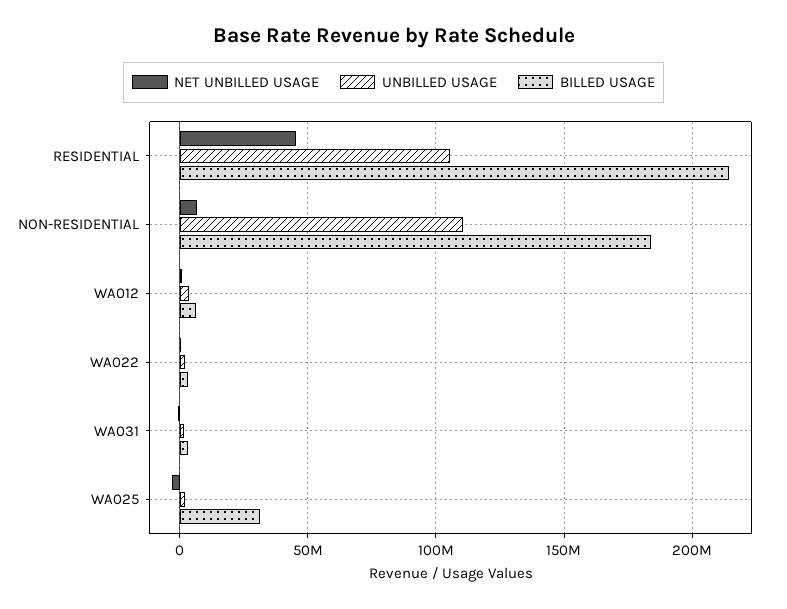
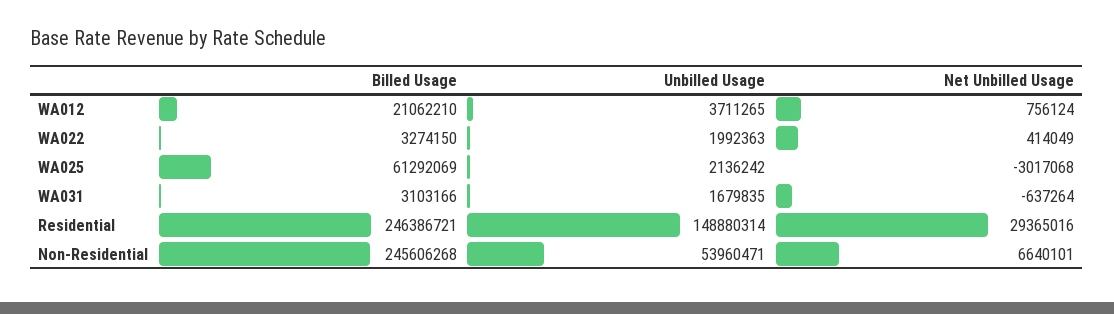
  {
    "NET UNBILLED USAGE": {
-     "RESIDENTIAL": 45000000,
+     "RESIDENTIAL": 29365016,
      "NON-RESIDENTIAL": 6640101,
      "WA012": 756124,
      "WA022": 414049,
      "WA031": -637264,
      "WA025": -3017068
    },
    "UNBILLED USAGE": {
-     "RESIDENTIAL": 105000000,
+     "RESIDENTIAL": 148880314,
-     "NON-RESIDENTIAL": 110000000,
+     "NON-RESIDENTIAL": 53960471,
      "WA012": 3711265,
      "WA022": 1992363,
      "WA031": 1679835,
      "WA025": 2136242
    },
    "BILLED USAGE": {
-     "RESIDENTIAL": 215000000,
+     "RESIDENTIAL": 246386721,
-     "NON-RESIDENTIAL": 185000000,
+     "NON-RESIDENTIAL": 245606268,
-     "WA012": 5000000,
+     "WA012": 21062210,
      "WA022": 3274150,
      "WA031": 3103166,
-     "WA025": 30000000
+     "WA025": 61292069
    }
  }

